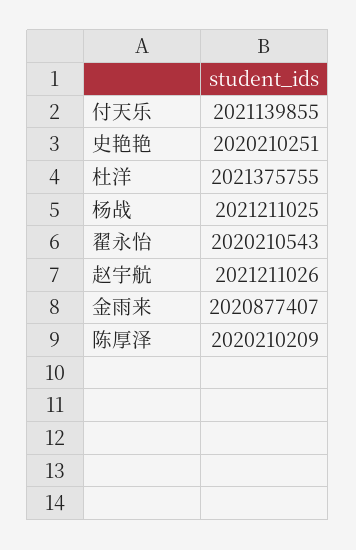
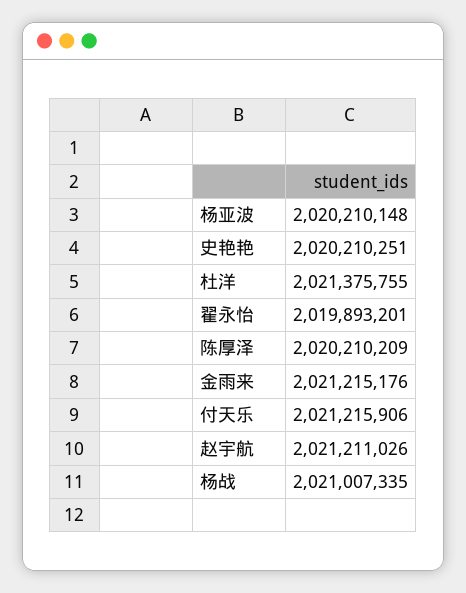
  {
-   "付天乐": 2021139855,
+   "付天乐": 2021215906,
    "史艳艳": 2020210251,
    "杜洋": 2021375755,
-   "杨战": 2021211025,
+   "杨战": 2021007335,
-   "翟永怡": 2020210543,
+   "翟永怡": 2019893201,
    "赵宇航": 2021211026,
-   "金雨来": 2020877407,
+   "金雨来": 2021215176,
-   "陈厚泽": 2020210209
+   "陈厚泽": 2020210209,
+   "杨亚波": 2020210148
  }

